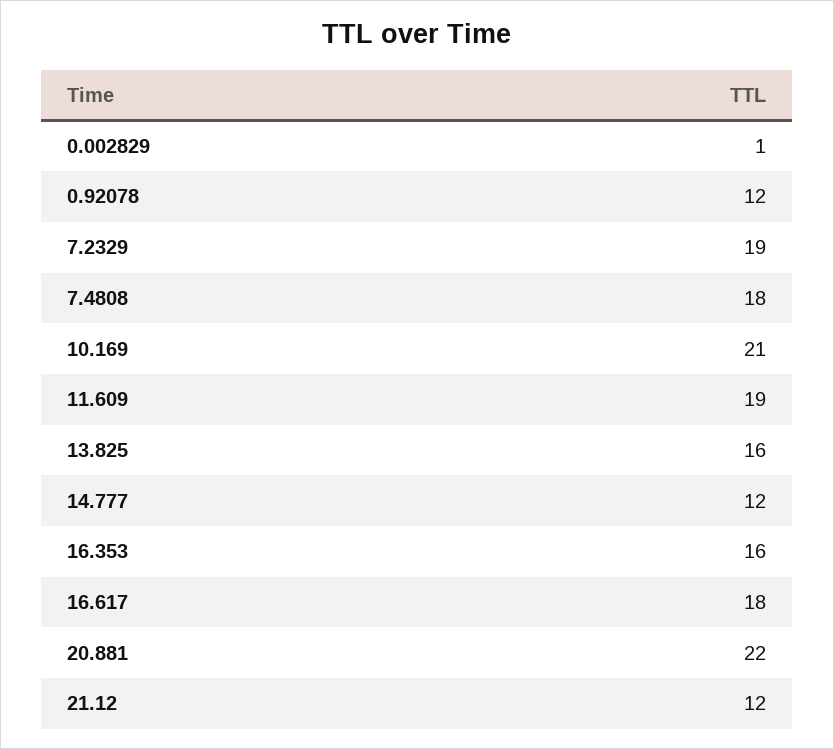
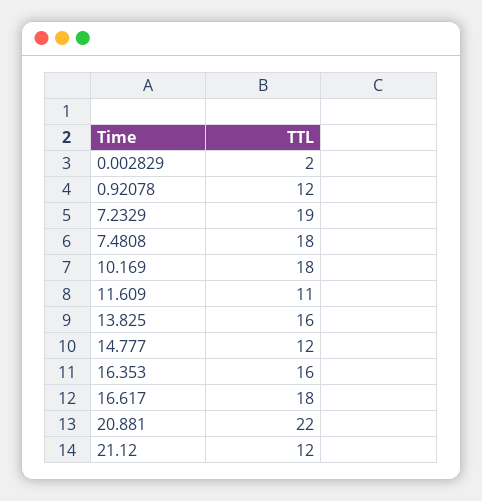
  {
-   "0.002829": 1,
+   "0.002829": 2,
    "0.92078": 12,
    "7.2329": 19,
    "7.4808": 18,
-   "10.169": 21,
+   "10.169": 18,
-   "11.609": 19,
+   "11.609": 11,
    "13.825": 16,
    "14.777": 12,
    "16.353": 16,
    "16.617": 18,
    "20.881": 22,
    "21.12": 12
  }

